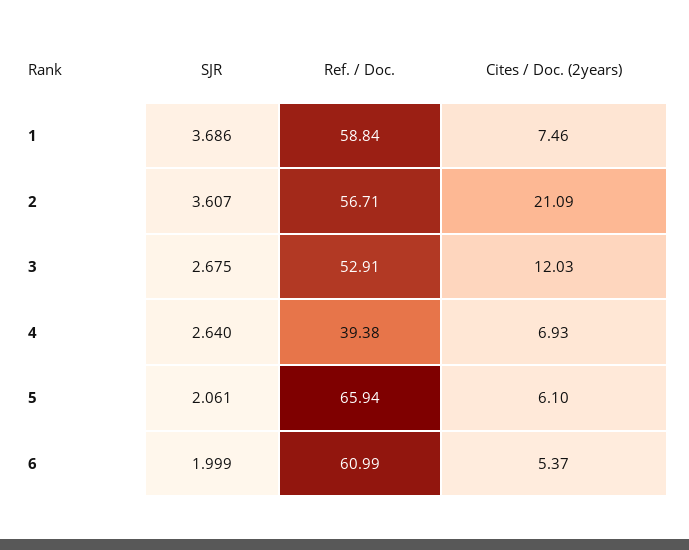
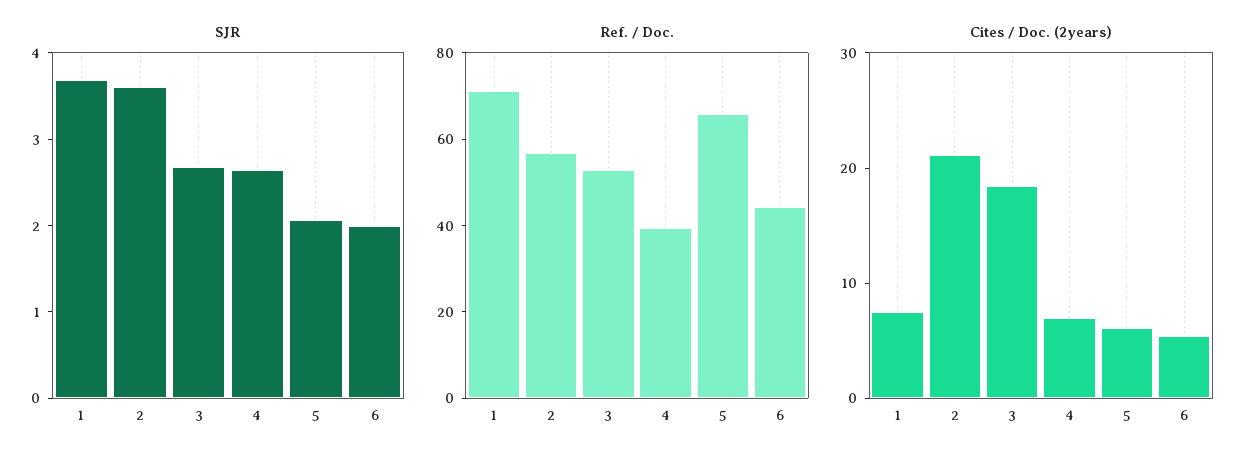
  {
    "SJR": {
      "1": 3.686,
      "2": 3.607,
      "3": 2.675,
      "4": 2.64,
      "5": 2.061,
      "6": 1.999
    },
    "Ref. / Doc.": {
-     "1": 58.84,
+     "1": 70,
      "2": 56.71,
      "3": 52.91,
      "4": 39.38,
      "5": 65.94,
-     "6": 60.99
+     "6": 45
    },
    "Cites / Doc. (2years)": {
      "1": 7.46,
      "2": 21.09,
-     "3": 12.03,
+     "3": 18,
      "4": 6.93,
      "5": 6.1,
      "6": 5.37
    }
  }

